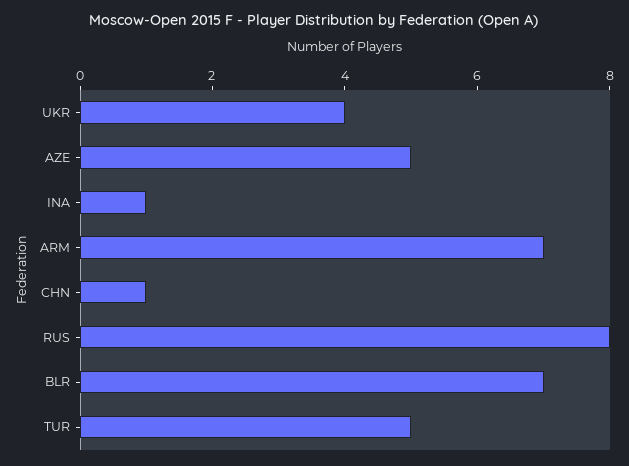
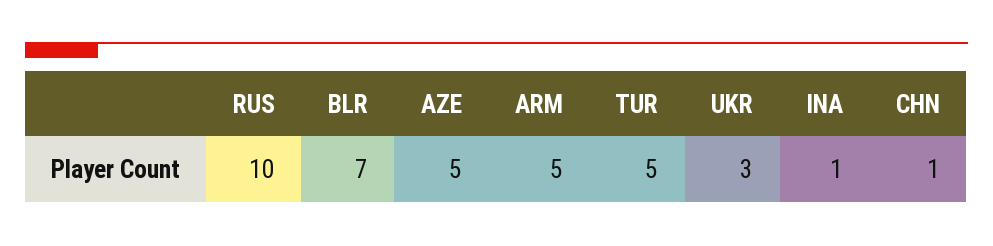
  {
-   "UKR": 4,
+   "UKR": 3,
    "AZE": 5,
    "INA": 1,
-   "ARM": 7,
+   "ARM": 5,
    "CHN": 1,
-   "RUS": 8,
+   "RUS": 10,
    "BLR": 7,
    "TUR": 5
  }

